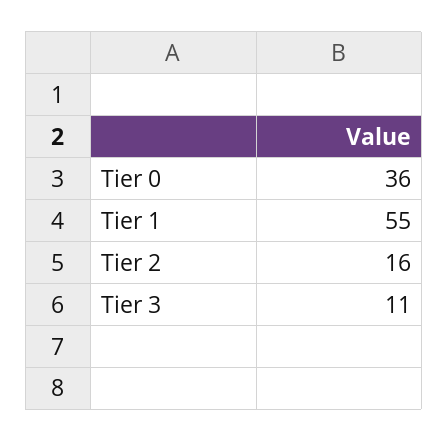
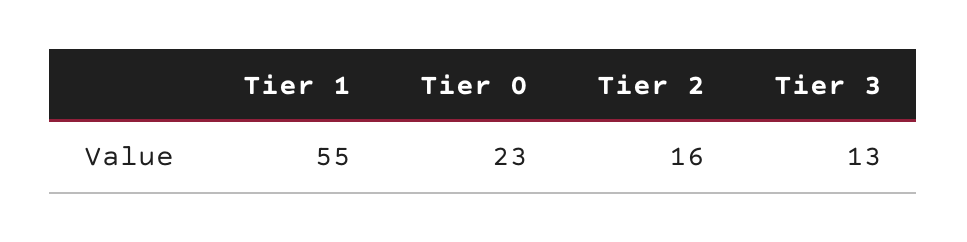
  {
-   "Tier 0": 36,
+   "Tier 0": 23,
    "Tier 1": 55,
    "Tier 2": 16,
-   "Tier 3": 11
+   "Tier 3": 13
  }

